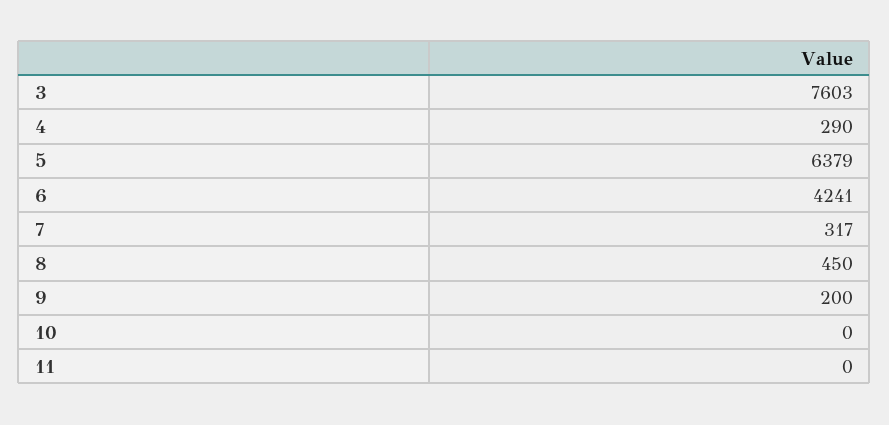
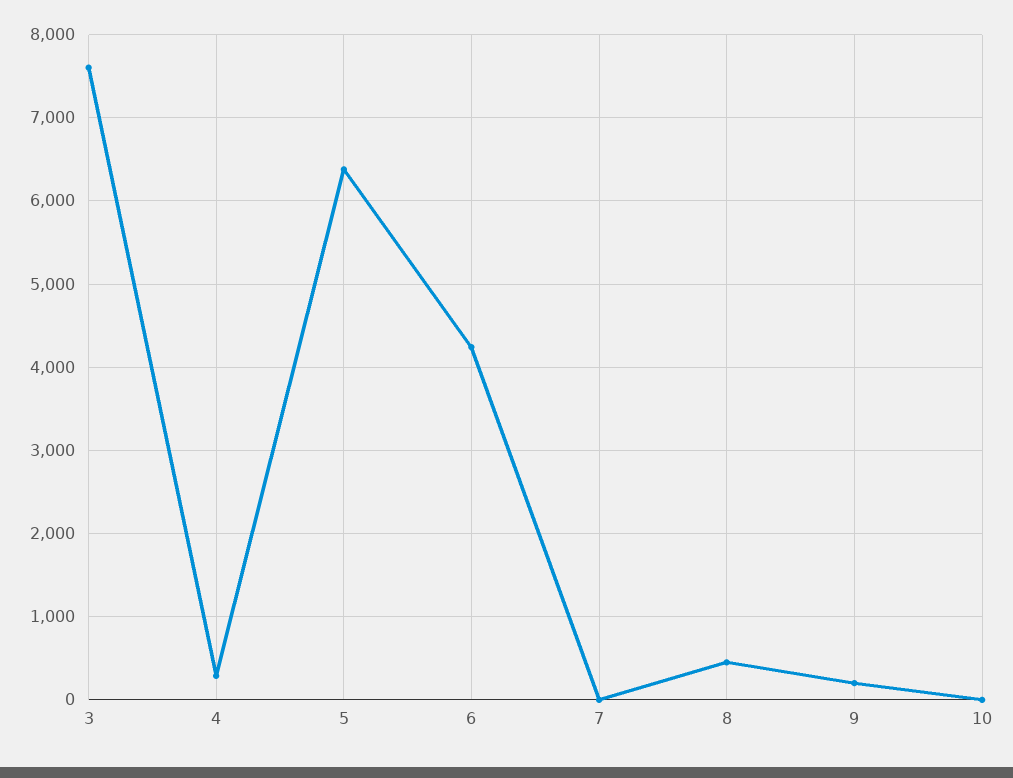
  {
    "3": 7603,
    "4": 290,
    "5": 6379,
    "6": 4241,
-   "7": 317,
+   "7": 0,
    "8": 450,
    "9": 200,
-   "10": 0,
+   "10": 0
-   "11": 0
  }

